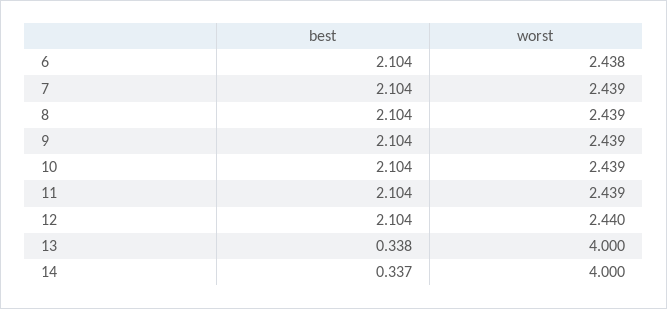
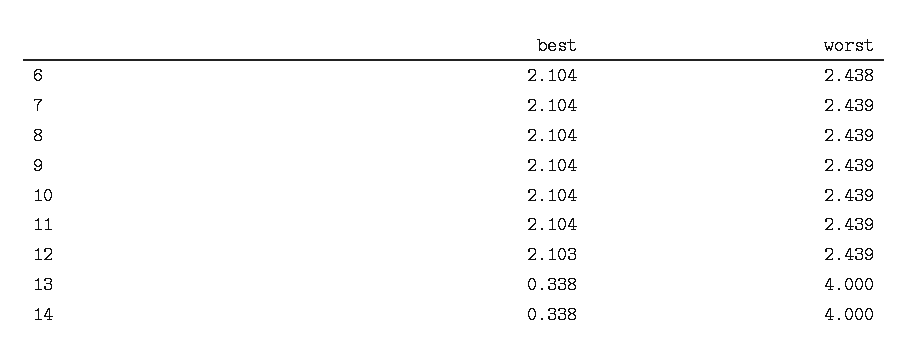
  {
    "best": {
      "6": 2.104,
      "7": 2.104,
      "8": 2.104,
      "9": 2.104,
      "10": 2.104,
      "11": 2.104,
-     "12": 2.104,
+     "12": 2.103,
      "13": 0.338,
-     "14": 0.337
+     "14": 0.338
    },
    "worst": {
      "6": 2.438,
      "7": 2.439,
      "8": 2.439,
      "9": 2.439,
      "10": 2.439,
      "11": 2.439,
-     "12": 2.44,
+     "12": 2.439,
      "13": 4,
      "14": 4
    }
  }

